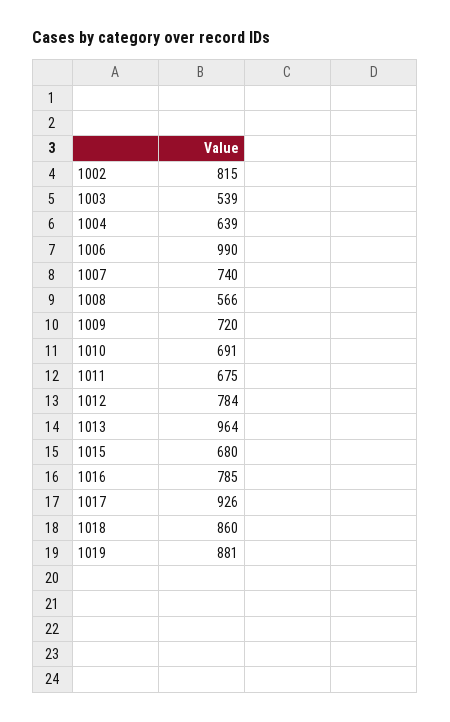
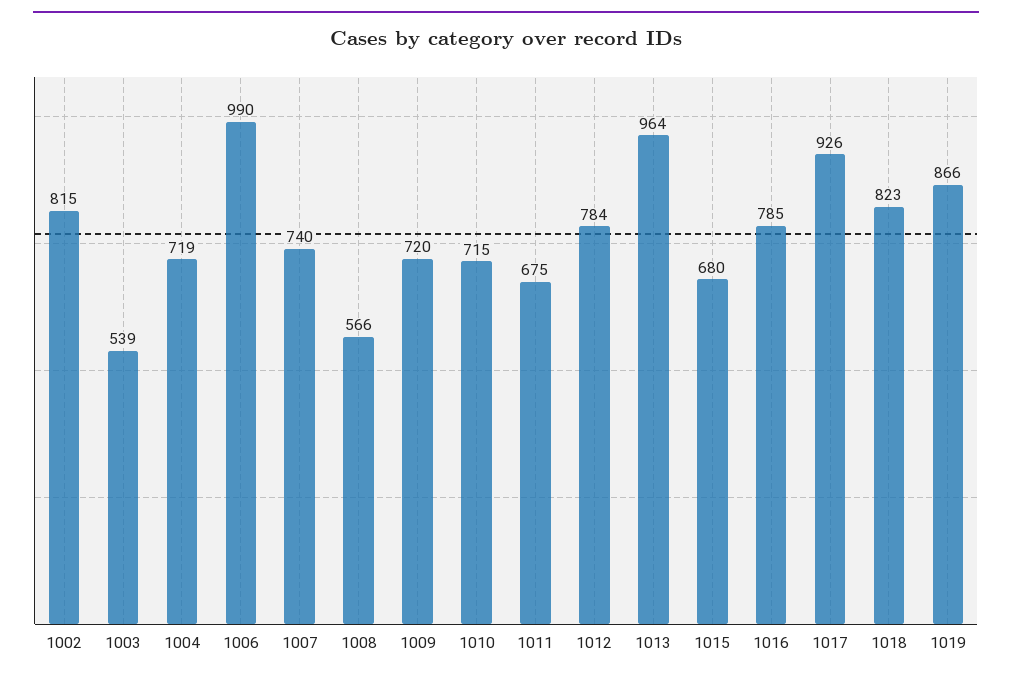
  {
    "1002": 815,
    "1003": 539,
-   "1004": 639,
+   "1004": 719,
    "1006": 990,
    "1007": 740,
    "1008": 566,
    "1009": 720,
-   "1010": 691,
+   "1010": 715,
    "1011": 675,
    "1012": 784,
    "1013": 964,
    "1015": 680,
    "1016": 785,
    "1017": 926,
-   "1018": 860,
+   "1018": 823,
-   "1019": 881
+   "1019": 866
  }

